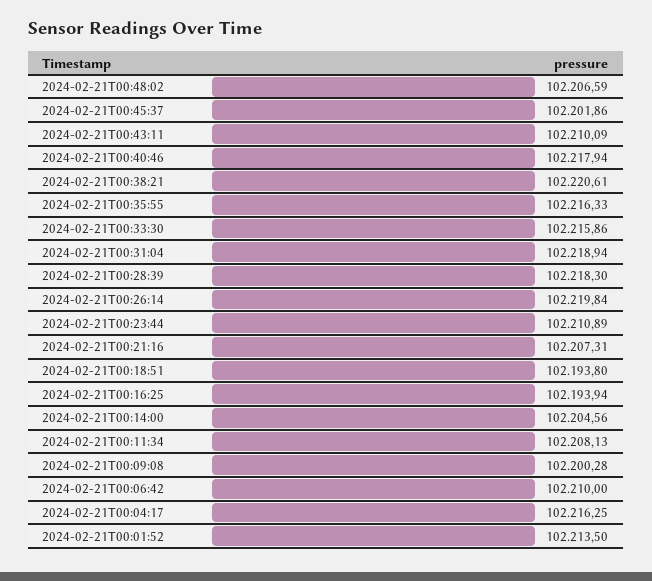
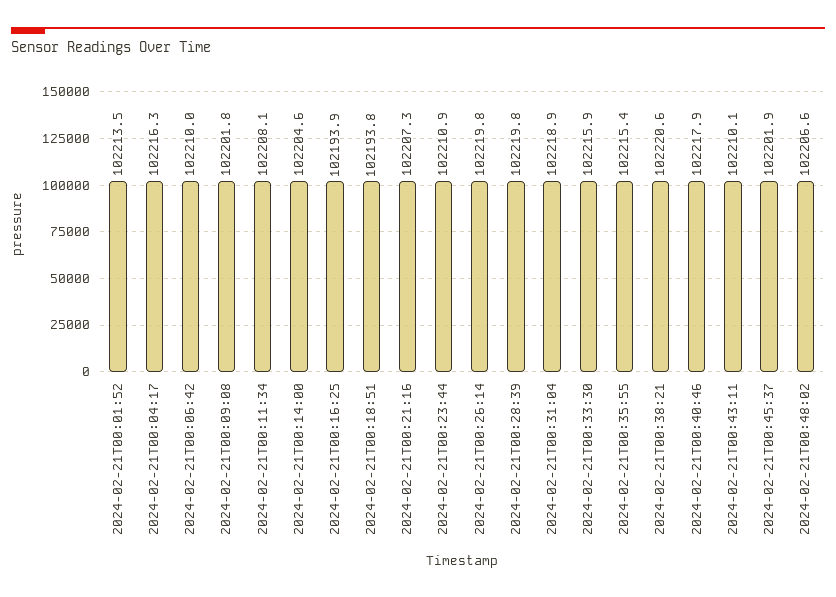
  {
    "2024-02-21T00:48:02": 102206.59,
    "2024-02-21T00:45:37": 102201.86,
    "2024-02-21T00:43:11": 102210.09,
    "2024-02-21T00:40:46": 102217.94,
    "2024-02-21T00:38:21": 102220.61,
-   "2024-02-21T00:35:55": 102216.33,
+   "2024-02-21T00:35:55": 102215.4,
    "2024-02-21T00:33:30": 102215.86,
    "2024-02-21T00:31:04": 102218.94,
-   "2024-02-21T00:28:39": 102218.3,
+   "2024-02-21T00:28:39": 102219.8,
    "2024-02-21T00:26:14": 102219.84,
    "2024-02-21T00:23:44": 102210.89,
    "2024-02-21T00:21:16": 102207.31,
    "2024-02-21T00:18:51": 102193.8,
    "2024-02-21T00:16:25": 102193.94,
    "2024-02-21T00:14:00": 102204.56,
    "2024-02-21T00:11:34": 102208.13,
-   "2024-02-21T00:09:08": 102200.28,
+   "2024-02-21T00:09:08": 102201.8,
    "2024-02-21T00:06:42": 102210,
    "2024-02-21T00:04:17": 102216.25,
    "2024-02-21T00:01:52": 102213.5
  }

